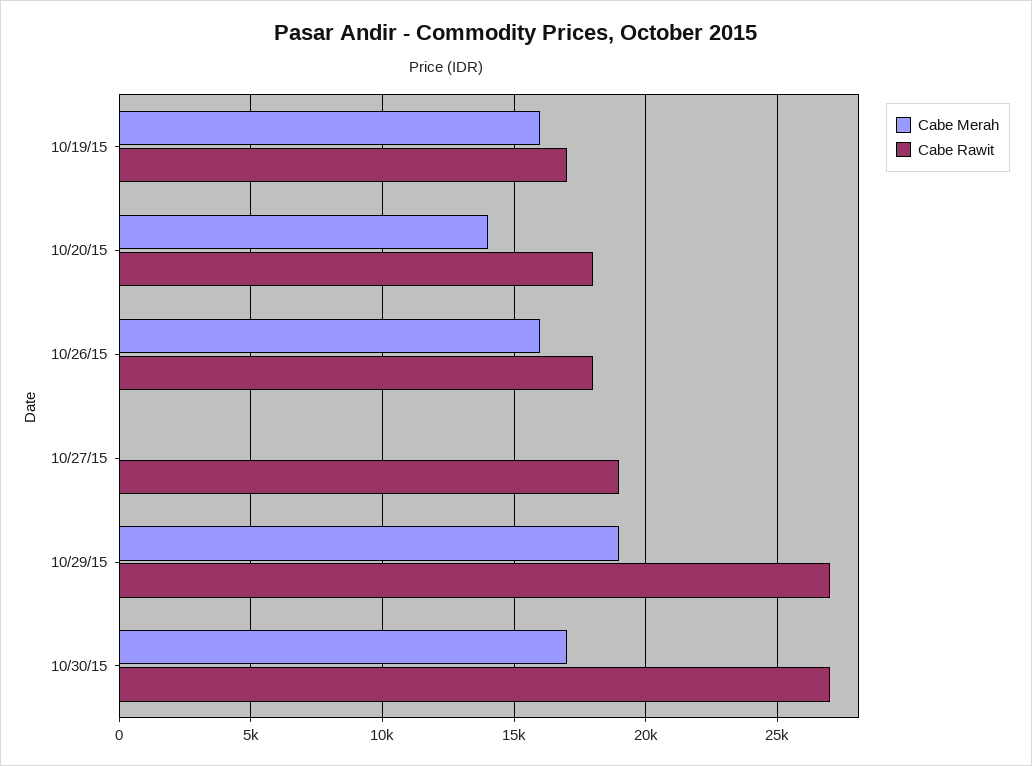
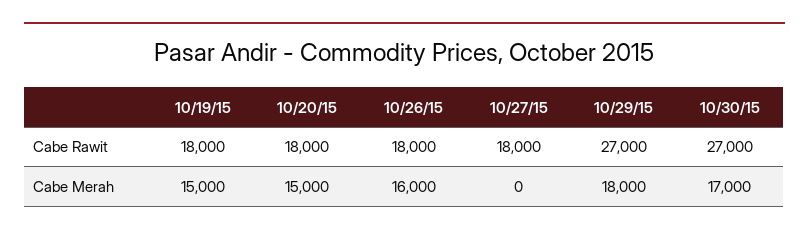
  {
    "Cabe Merah": {
-     "10/19/15": 16000,
+     "10/19/15": 15000,
-     "10/20/15": 14000,
+     "10/20/15": 15000,
      "10/26/15": 16000,
      "10/27/15": 0,
-     "10/29/15": 19000,
+     "10/29/15": 18000,
      "10/30/15": 17000
    },
    "Cabe Rawit": {
-     "10/19/15": 17000,
+     "10/19/15": 18000,
      "10/20/15": 18000,
      "10/26/15": 18000,
-     "10/27/15": 19000,
+     "10/27/15": 18000,
      "10/29/15": 27000,
      "10/30/15": 27000
    }
  }

